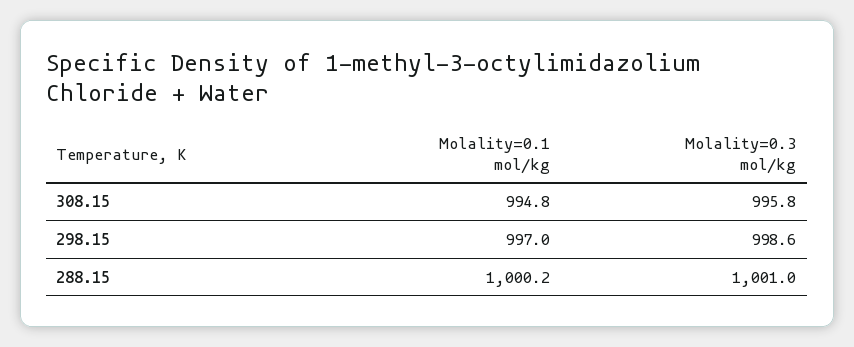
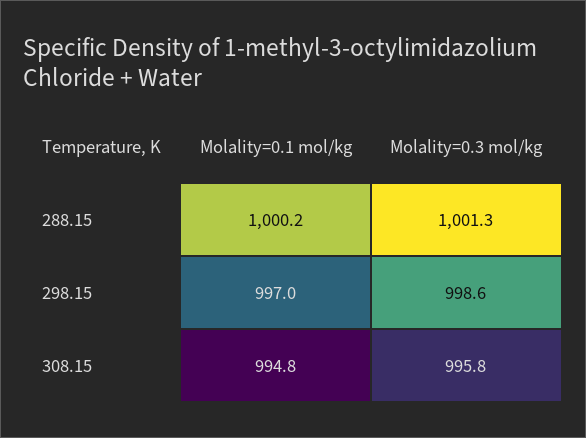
  {
    "Molality=0.1 mol/kg": {
      "308.15": 994.8,
      "298.15": 997,
      "288.15": 1000.2
    },
    "Molality=0.3 mol/kg": {
      "308.15": 995.8,
      "298.15": 998.6,
-     "288.15": 1001
+     "288.15": 1001.3
    }
  }

